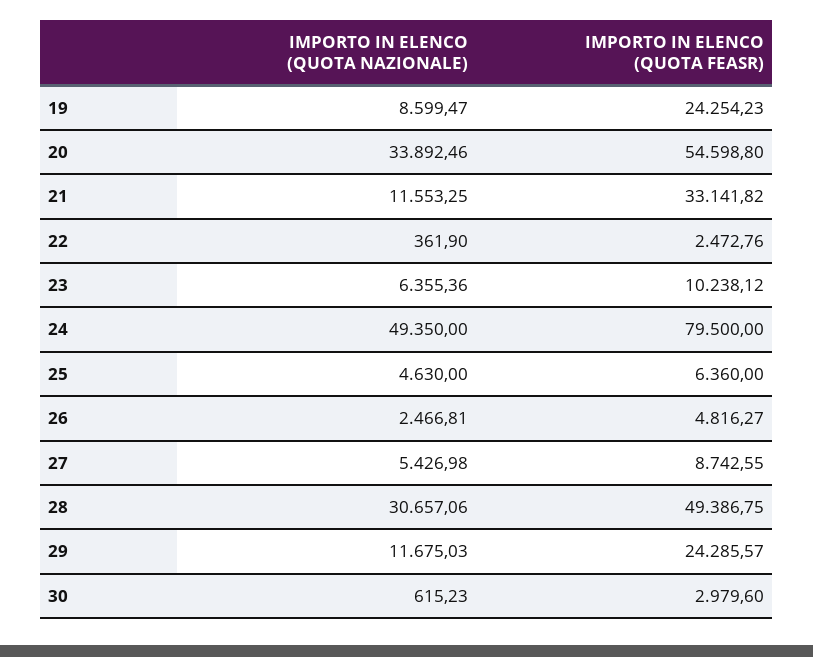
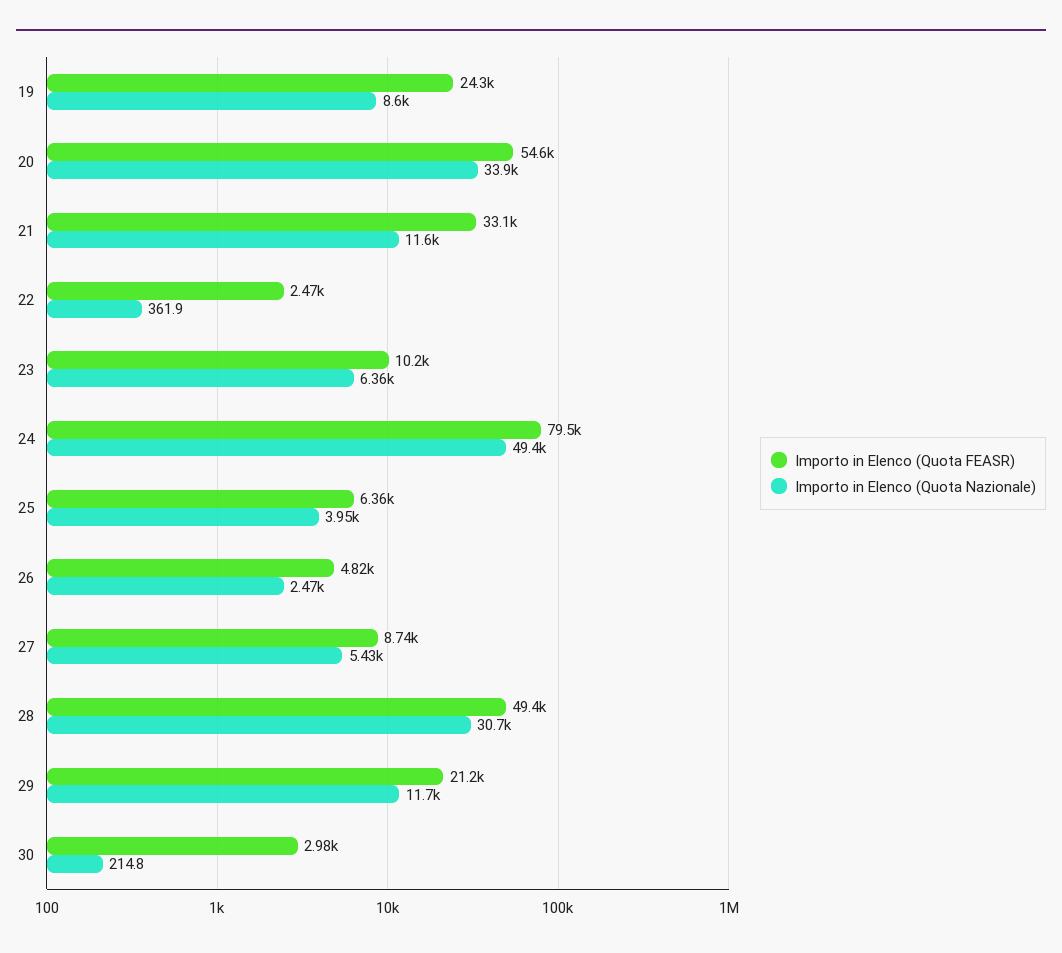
  {
    "IMPORTO IN ELENCO (QUOTA NAZIONALE)": {
      "19": 8599.47,
      "20": 33892.46,
      "21": 11553.25,
      "22": 361.9,
      "23": 6355.36,
      "24": 49350,
-     "25": 4630,
+     "25": 3950,
      "26": 2466.81,
      "27": 5426.98,
      "28": 30657.06,
      "29": 11675.03,
-     "30": 615.23
+     "30": 214.8
    },
    "IMPORTO IN ELENCO (QUOTA FEASR)": {
      "19": 24254.23,
      "20": 54598.8,
      "21": 33141.82,
      "22": 2472.76,
      "23": 10238.12,
      "24": 79500,
      "25": 6360,
      "26": 4816.27,
      "27": 8742.55,
      "28": 49386.75,
-     "29": 24285.57,
+     "29": 21200,
      "30": 2979.6
    }
  }

